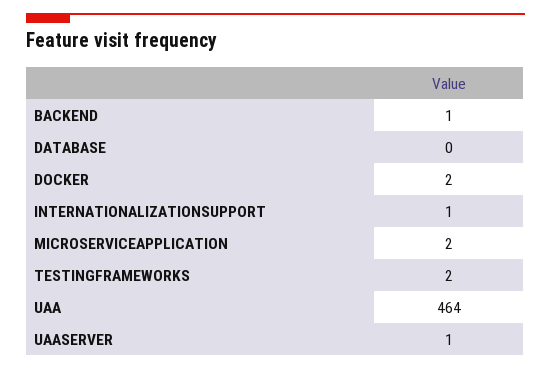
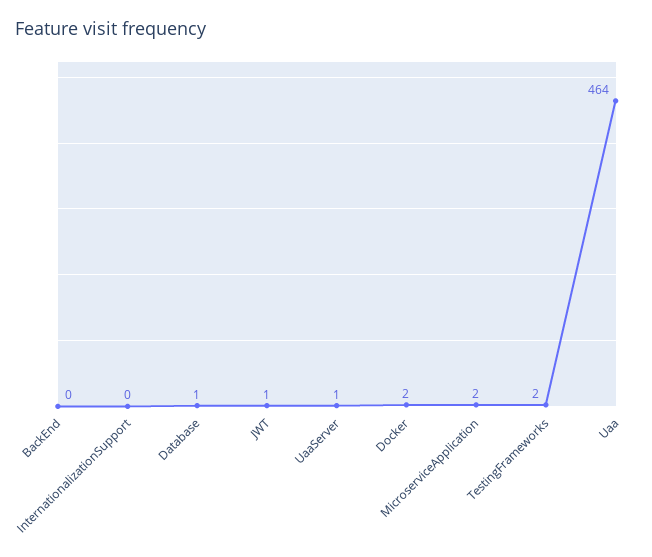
  {
-   "BACKEND": 1,
+   "BACKEND": 0,
-   "DATABASE": 0,
+   "DATABASE": 1,
    "DOCKER": 2,
-   "INTERNATIONALIZATIONSUPPORT": 1,
+   "INTERNATIONALIZATIONSUPPORT": 0,
    "MICROSERVICEAPPLICATION": 2,
    "TESTINGFRAMEWORKS": 2,
    "UAA": 464,
-   "UAASERVER": 1
+   "UAASERVER": 1,
+   "JWT": 1
  }

